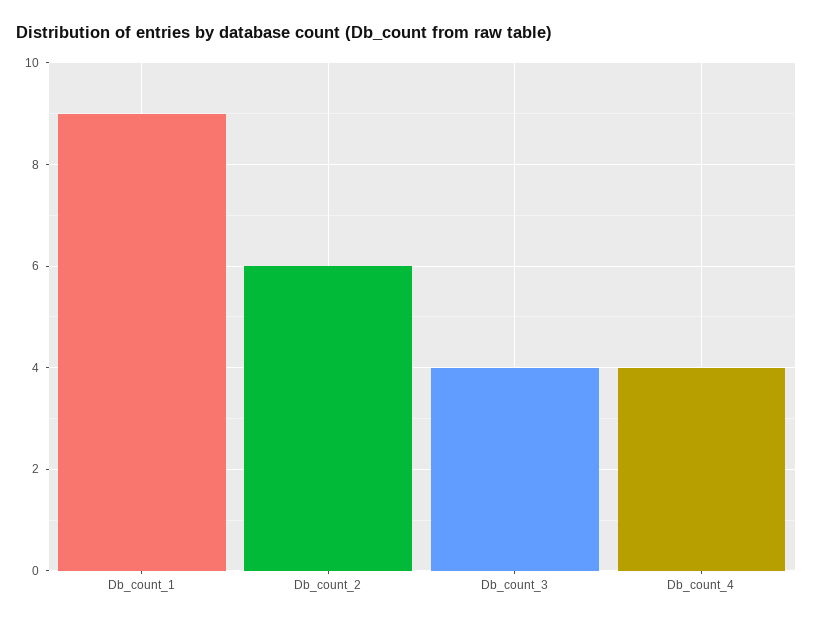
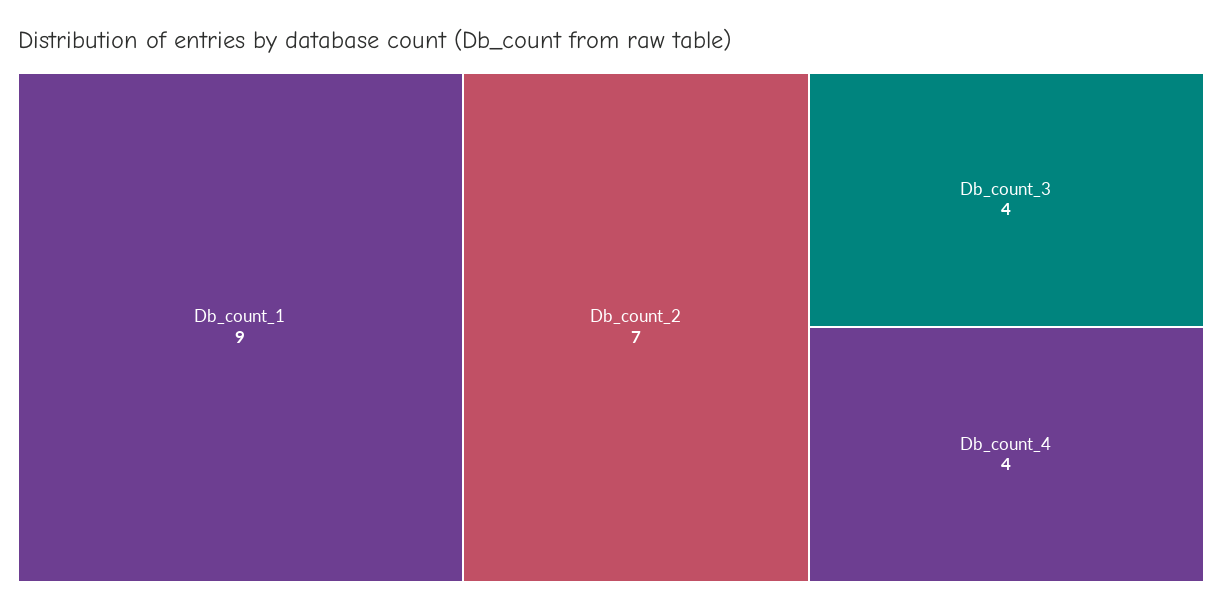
  {
    "Db_count_1": 9,
-   "Db_count_2": 6,
+   "Db_count_2": 7,
    "Db_count_3": 4,
    "Db_count_4": 4
  }

